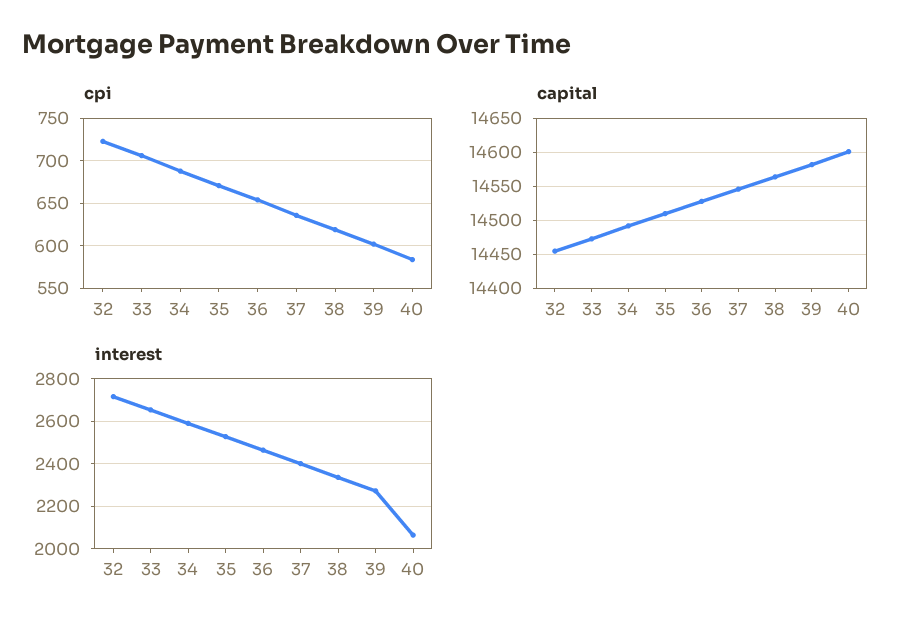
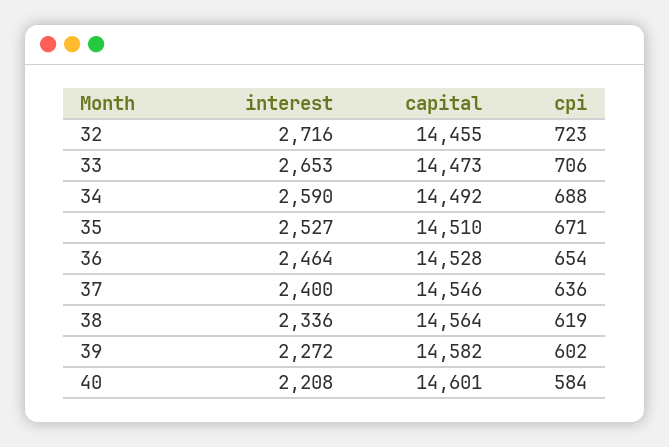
  {
    "cpi": {
      "32": 723,
      "33": 706,
      "34": 688,
      "35": 671,
      "36": 654,
      "37": 636,
      "38": 619,
      "39": 602,
      "40": 584
    },
    "capital": {
      "32": 14455,
      "33": 14473,
      "34": 14492,
      "35": 14510,
      "36": 14528,
      "37": 14546,
      "38": 14564,
      "39": 14582,
      "40": 14601
    },
    "interest": {
      "32": 2716,
      "33": 2653,
      "34": 2590,
      "35": 2527,
      "36": 2464,
      "37": 2400,
      "38": 2336,
      "39": 2272,
-     "40": 2050
+     "40": 2208
    }
  }

